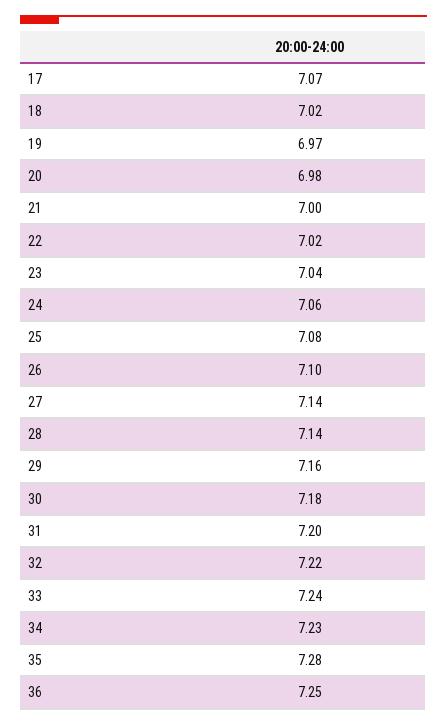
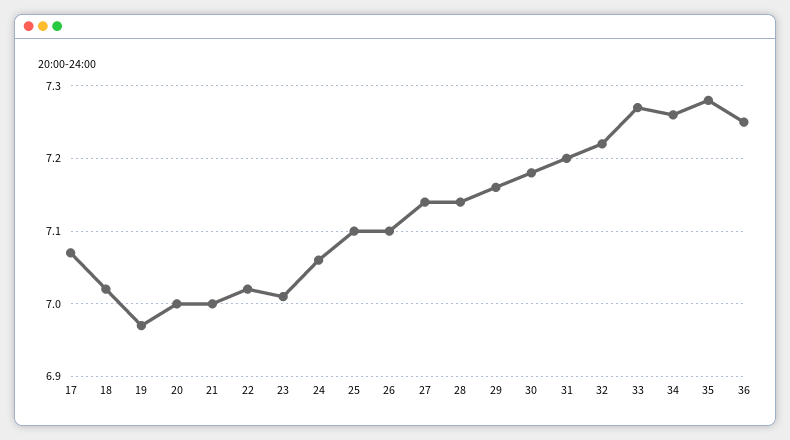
  {
    "17": 7.07,
    "18": 7.02,
    "19": 6.97,
-   "20": 6.98,
+   "20": 7,
    "21": 7,
    "22": 7.02,
-   "23": 7.04,
+   "23": 7.01,
    "24": 7.06,
-   "25": 7.08,
+   "25": 7.1,
    "26": 7.1,
    "27": 7.14,
    "28": 7.14,
    "29": 7.16,
    "30": 7.18,
    "31": 7.2,
    "32": 7.22,
-   "33": 7.24,
+   "33": 7.27,
-   "34": 7.23,
+   "34": 7.26,
    "35": 7.28,
    "36": 7.25
  }

